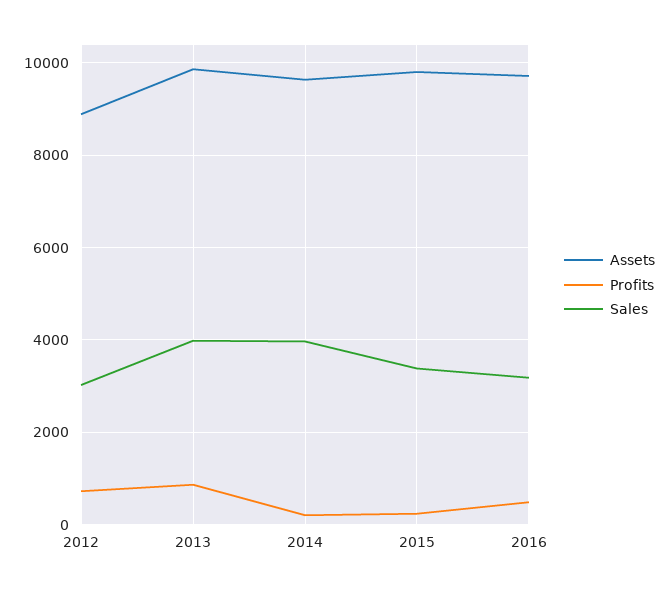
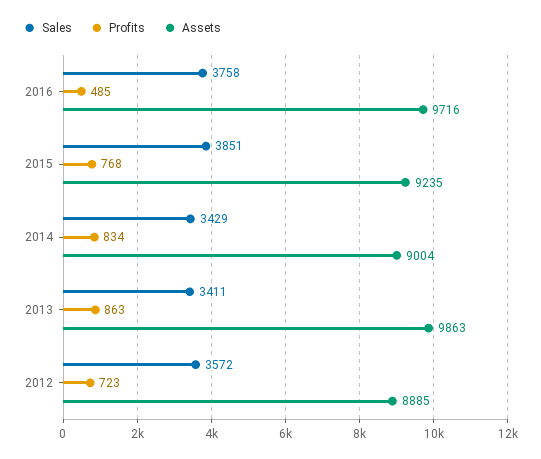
  {
    "Assets": {
      "2012": 8885,
      "2013": 9863,
-     "2014": 9600,
+     "2014": 9004,
-     "2015": 9800,
+     "2015": 9235,
      "2016": 9716
    },
    "Profits": {
      "2012": 723,
      "2013": 863,
-     "2014": 200,
+     "2014": 834,
-     "2015": 200,
+     "2015": 768,
      "2016": 485
    },
    "Sales": {
-     "2012": 3000,
+     "2012": 3572,
-     "2013": 4000,
+     "2013": 3411,
-     "2014": 4000,
+     "2014": 3429,
-     "2015": 3400,
+     "2015": 3851,
-     "2016": 3200
+     "2016": 3758
    }
  }

